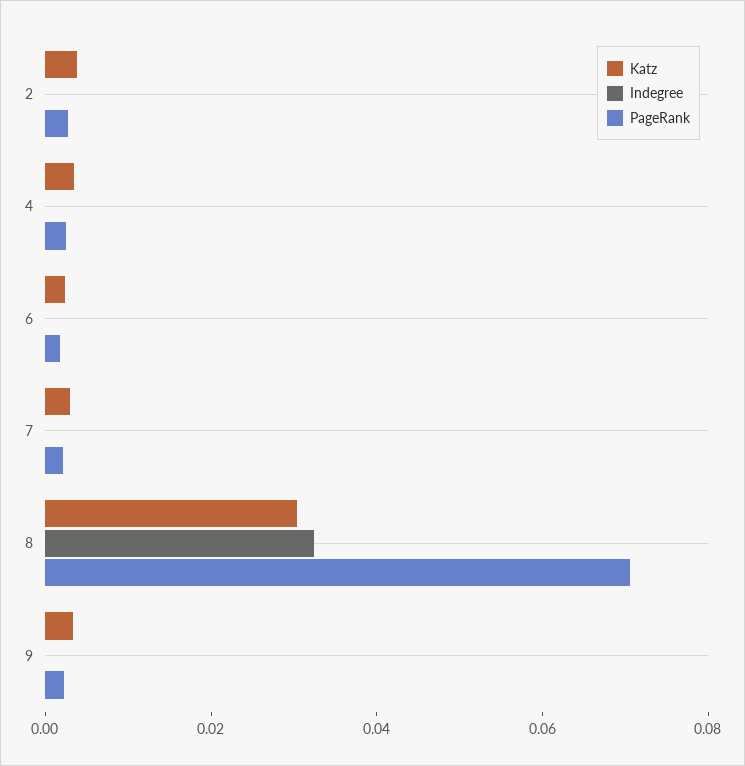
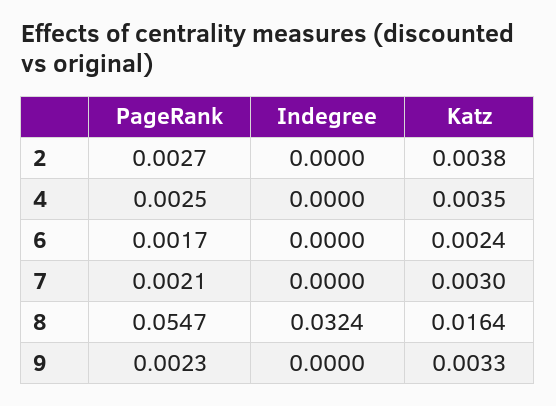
  {
    "Katz": {
      "2": 0.0038,
      "4": 0.0035,
      "6": 0.0024,
      "7": 0.003,
-     "8": 0.03,
+     "8": 0.0164,
      "9": 0.0033
    },
    "Indegree": {
      "2": 0,
      "4": 0,
      "6": 0,
      "7": 0,
      "8": 0.0324,
      "9": 0
    },
    "PageRank": {
      "2": 0.0027,
      "4": 0.0025,
      "6": 0.0017,
      "7": 0.0021,
-     "8": 0.07,
+     "8": 0.0547,
      "9": 0.0023
    }
  }

